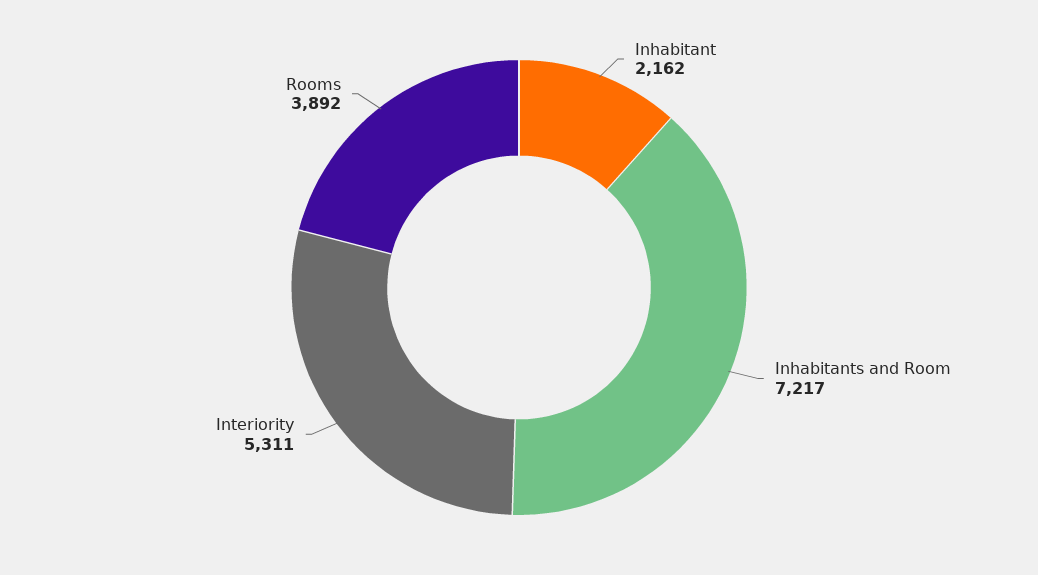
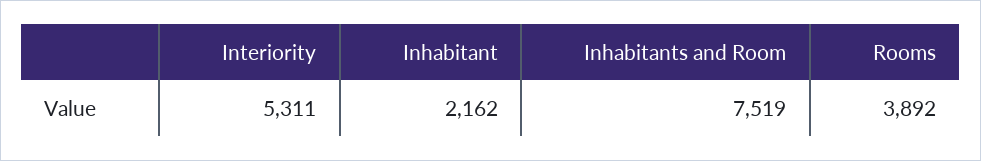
  {
    "Inhabitant": 2162,
-   "Inhabitants and Room": 7217,
+   "Inhabitants and Room": 7519,
    "Interiority": 5311,
    "Rooms": 3892
  }

